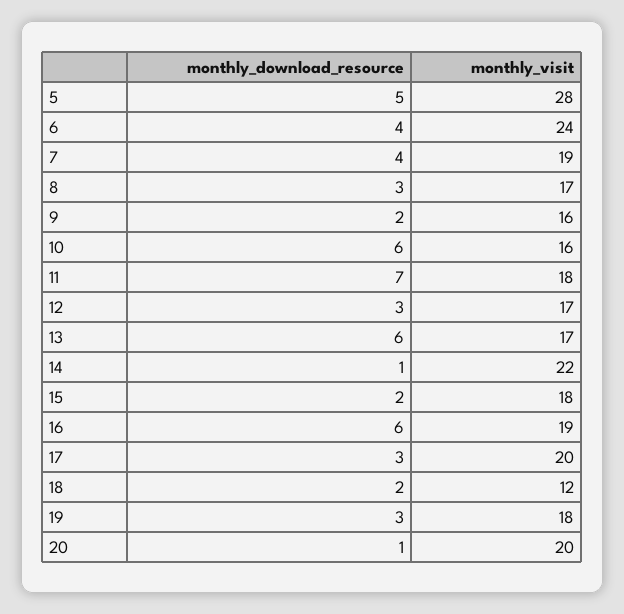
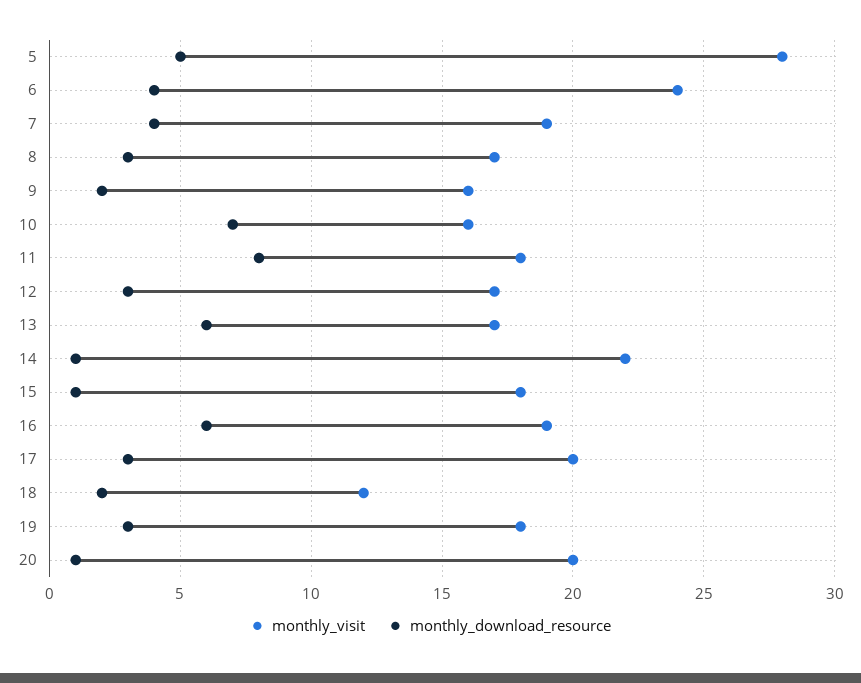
  {
    "monthly_download_resource": {
      "5": 5,
      "6": 4,
      "7": 4,
      "8": 3,
      "9": 2,
-     "10": 6,
+     "10": 7,
-     "11": 7,
+     "11": 8,
      "12": 3,
      "13": 6,
      "14": 1,
-     "15": 2,
+     "15": 1,
      "16": 6,
      "17": 3,
      "18": 2,
      "19": 3,
      "20": 1
    },
    "monthly_visit": {
      "5": 28,
      "6": 24,
      "7": 19,
      "8": 17,
      "9": 16,
      "10": 16,
      "11": 18,
      "12": 17,
      "13": 17,
      "14": 22,
      "15": 18,
      "16": 19,
      "17": 20,
      "18": 12,
      "19": 18,
      "20": 20
    }
  }

